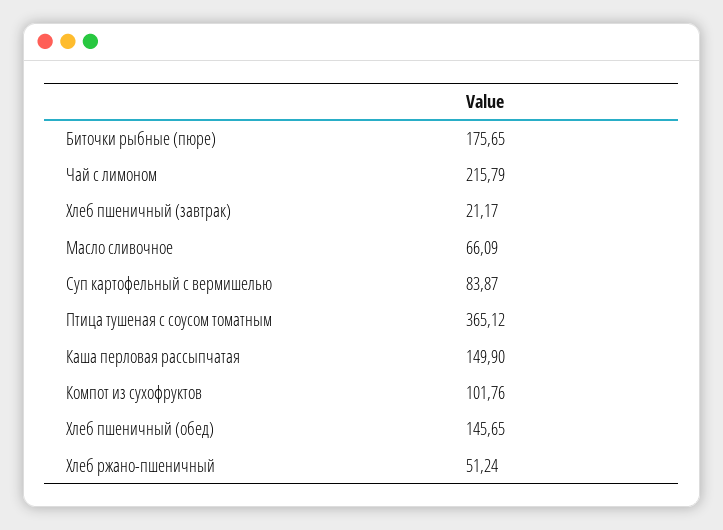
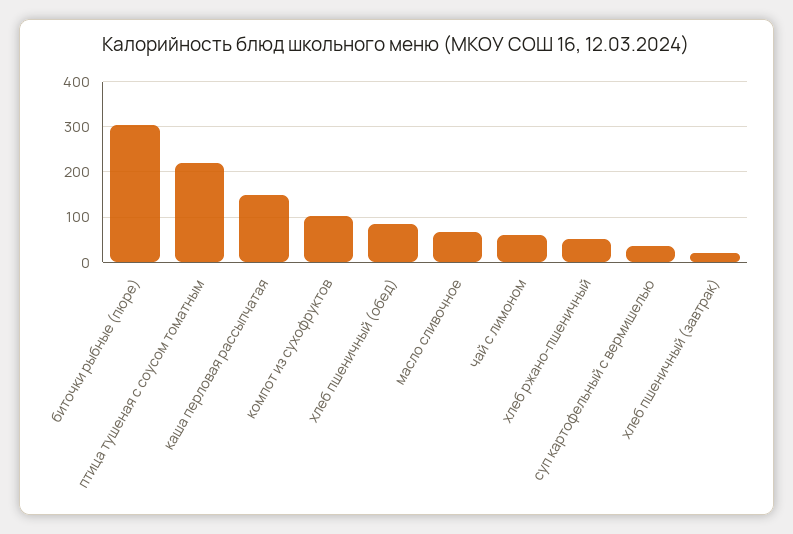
  {
-   "Биточки рыбные (пюре)": 175.65,
+   "Биточки рыбные (пюре)": 300,
-   "Чай с лимоном": 215.79,
+   "Чай с лимоном": 60,
    "Хлеб пшеничный (завтрак)": 21.17,
    "Масло сливочное": 66.09,
-   "Суп картофельный с вермишелью": 83.87,
+   "Суп картофельный с вермишелью": 40,
-   "Птица тушеная с соусом томатным": 365.12,
+   "Птица тушеная с соусом томатным": 220,
    "Каша перловая рассыпчатая": 149.9,
    "Компот из сухофруктов": 101.76,
-   "Хлеб пшеничный (обед)": 145.65,
+   "Хлеб пшеничный (обед)": 80,
    "Хлеб ржано-пшеничный": 51.24
  }

